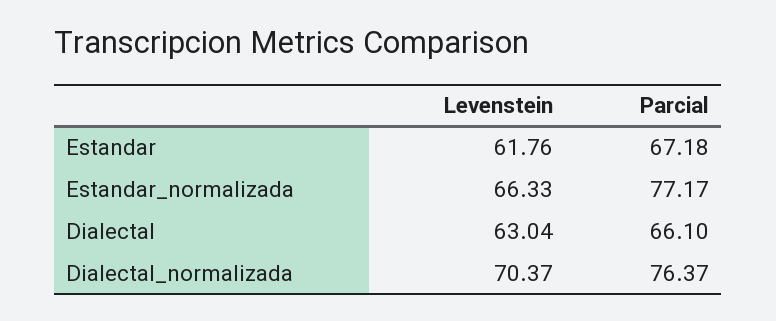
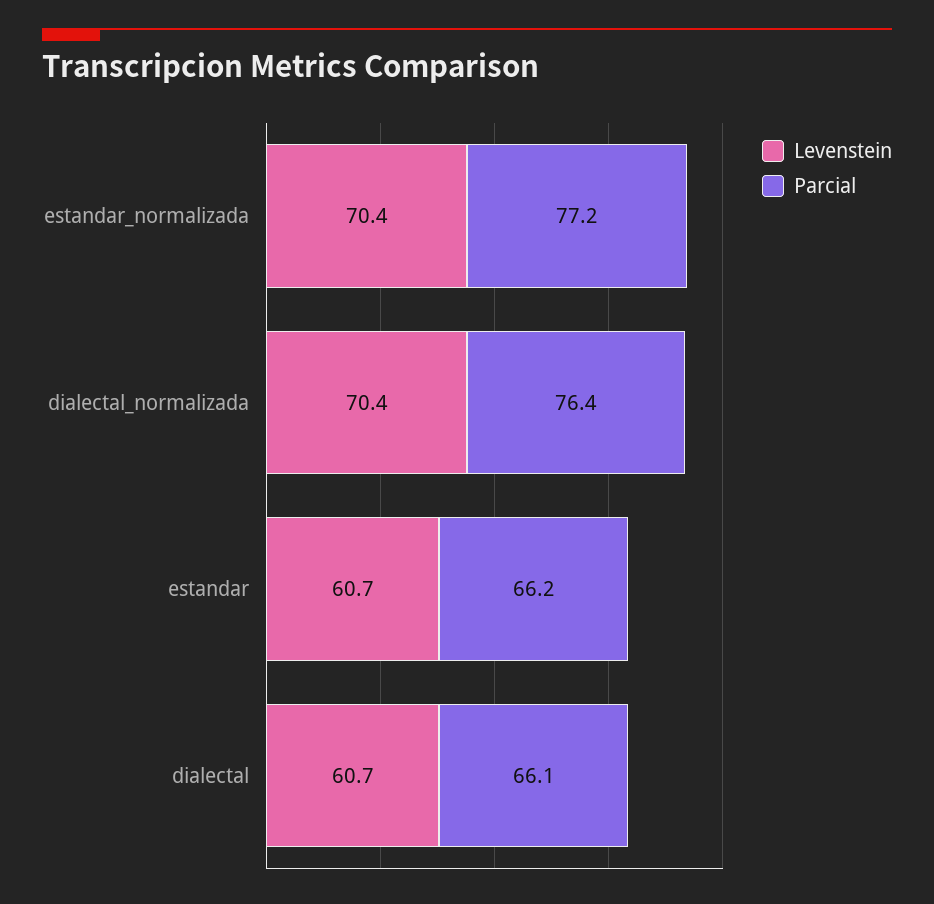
  {
    "Levenstein": {
-     "Estandar": 61.76,
+     "Estandar": 60.7,
-     "Estandar_normalizada": 66.33,
+     "Estandar_normalizada": 70.4,
-     "Dialectal": 63.04,
+     "Dialectal": 60.7,
      "Dialectal_normalizada": 70.37
    },
    "Parcial": {
-     "Estandar": 67.18,
+     "Estandar": 66.2,
      "Estandar_normalizada": 77.17,
      "Dialectal": 66.1,
      "Dialectal_normalizada": 76.37
    }
  }

